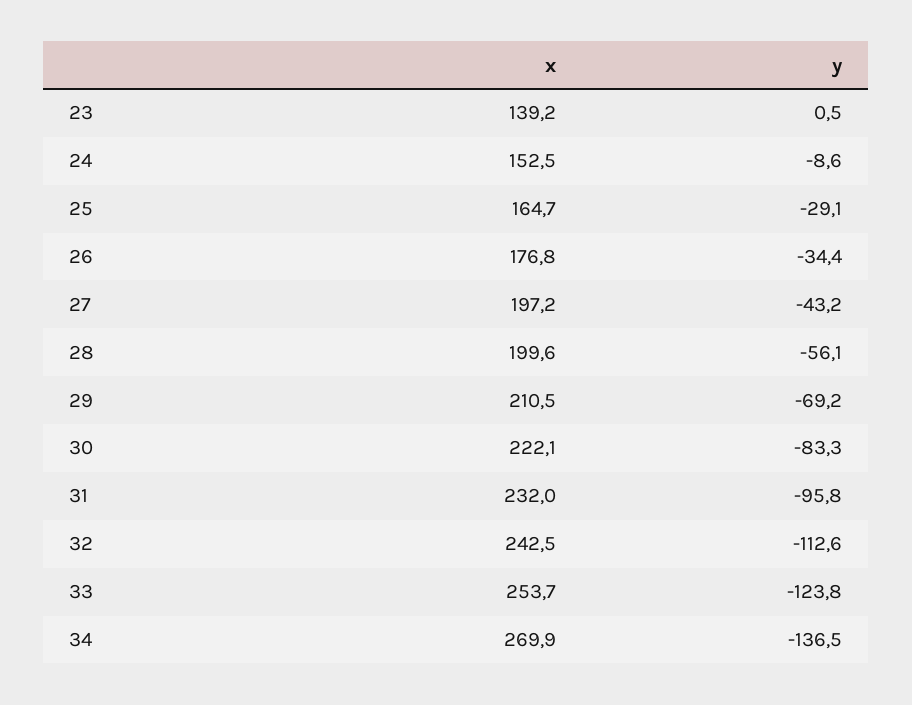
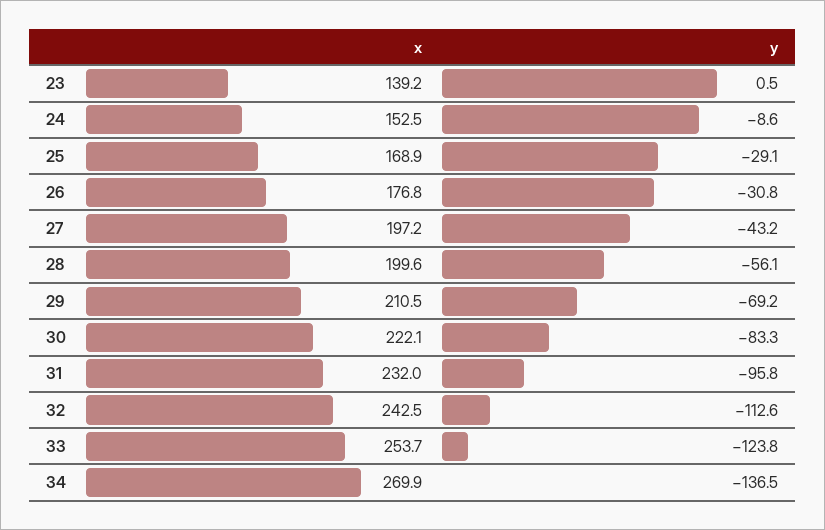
  {
    "x": {
      "23": 139.2,
      "24": 152.5,
-     "25": 164.7,
+     "25": 168.9,
      "26": 176.8,
      "27": 197.2,
      "28": 199.6,
      "29": 210.5,
      "30": 222.1,
      "31": 232,
      "32": 242.5,
      "33": 253.7,
      "34": 269.9
    },
    "y": {
      "23": 0.5,
      "24": -8.6,
      "25": -29.1,
-     "26": -34.4,
+     "26": -30.8,
      "27": -43.2,
      "28": -56.1,
      "29": -69.2,
      "30": -83.3,
      "31": -95.8,
      "32": -112.6,
      "33": -123.8,
      "34": -136.5
    }
  }

